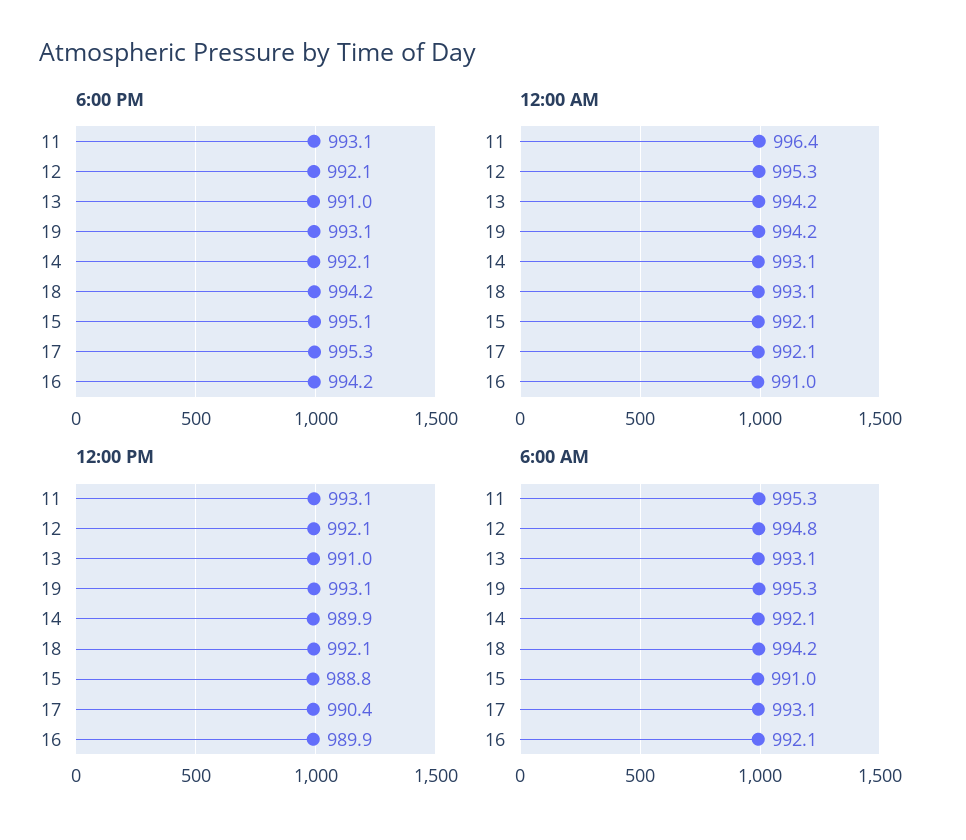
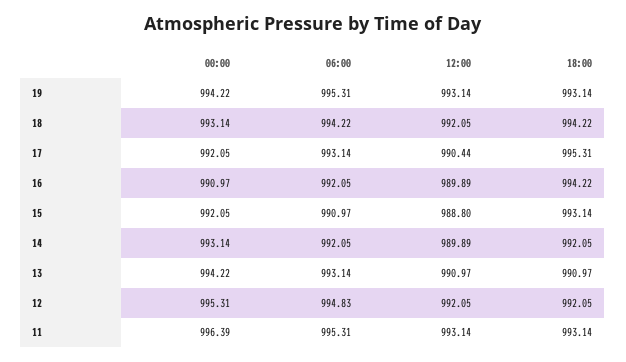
  {
    "6:00 PM": {
      "11": 993.14,
      "12": 992.05,
      "13": 990.97,
      "19": 993.14,
      "14": 992.05,
      "18": 994.22,
-     "15": 995.1,
+     "15": 993.14,
      "17": 995.31,
      "16": 994.22
    },
    "12:00 AM": {
      "11": 996.39,
      "12": 995.31,
      "13": 994.22,
      "19": 994.22,
      "14": 993.14,
      "18": 993.14,
      "15": 992.05,
      "17": 992.05,
      "16": 990.97
    },
    "12:00 PM": {
      "11": 993.14,
      "12": 992.05,
      "13": 990.97,
      "19": 993.14,
      "14": 989.89,
      "18": 992.05,
      "15": 988.8,
      "17": 990.44,
      "16": 989.89
    },
    "6:00 AM": {
      "11": 995.31,
      "12": 994.83,
      "13": 993.14,
      "19": 995.31,
      "14": 992.05,
      "18": 994.22,
      "15": 990.97,
      "17": 993.14,
      "16": 992.05
    }
  }

